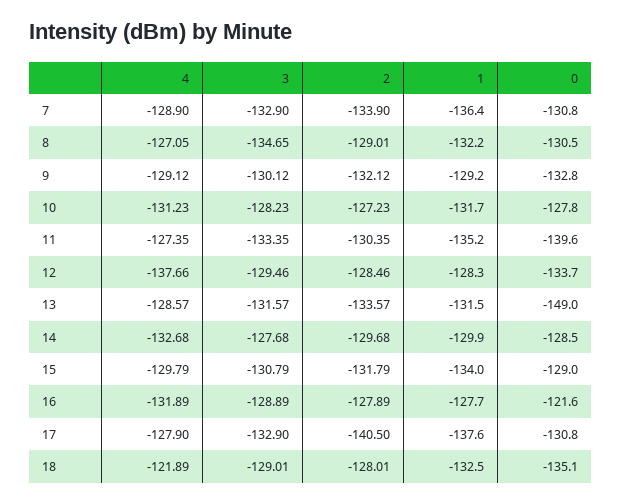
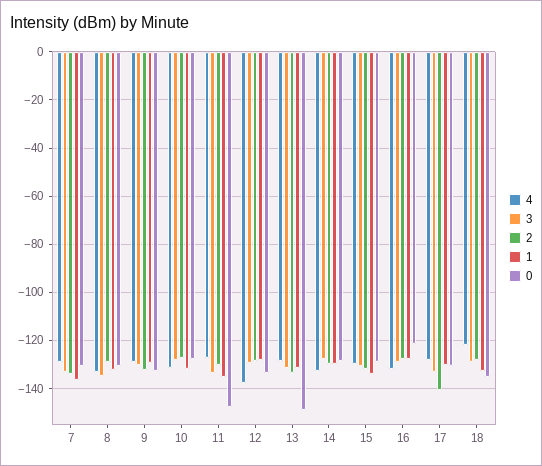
  {
    "4": {
      "7": -128.9,
-     "8": -127.05,
+     "8": -132.5,
      "9": -129.12,
      "10": -131.23,
      "11": -127.35,
      "12": -137.66,
      "13": -128.57,
      "14": -132.68,
      "15": -129.79,
      "16": -131.89,
      "17": -127.9,
      "18": -121.89
    },
    "3": {
      "7": -132.9,
      "8": -134.65,
      "9": -130.12,
      "10": -128.23,
      "11": -133.35,
      "12": -129.46,
      "13": -131.57,
      "14": -127.68,
      "15": -130.79,
      "16": -128.89,
      "17": -132.9,
      "18": -129.01
    },
    "2": {
      "7": -133.9,
      "8": -129.01,
      "9": -132.12,
      "10": -127.23,
      "11": -130.35,
      "12": -128.46,
      "13": -133.57,
      "14": -129.68,
      "15": -131.79,
      "16": -127.89,
      "17": -140.5,
      "18": -128.01
    },
    "1": {
      "7": -136.4,
      "8": -132.2,
      "9": -129.2,
      "10": -131.7,
      "11": -135.2,
      "12": -128.3,
      "13": -131.5,
      "14": -129.9,
      "15": -134,
      "16": -127.7,
-     "17": -137.6,
+     "17": -130,
      "18": -132.5
    },
    "0": {
      "7": -130.8,
      "8": -130.5,
      "9": -132.8,
      "10": -127.8,
-     "11": -139.6,
+     "11": -147.5,
      "12": -133.7,
      "13": -149,
      "14": -128.5,
      "15": -129,
      "16": -121.6,
      "17": -130.8,
      "18": -135.1
    }
  }

